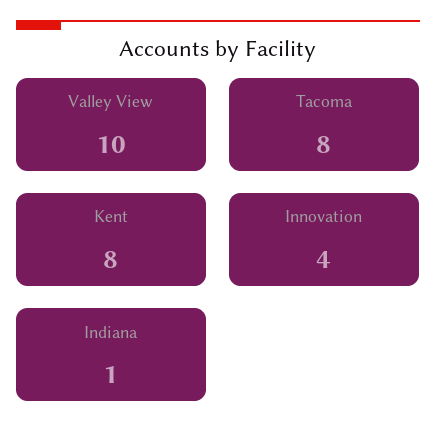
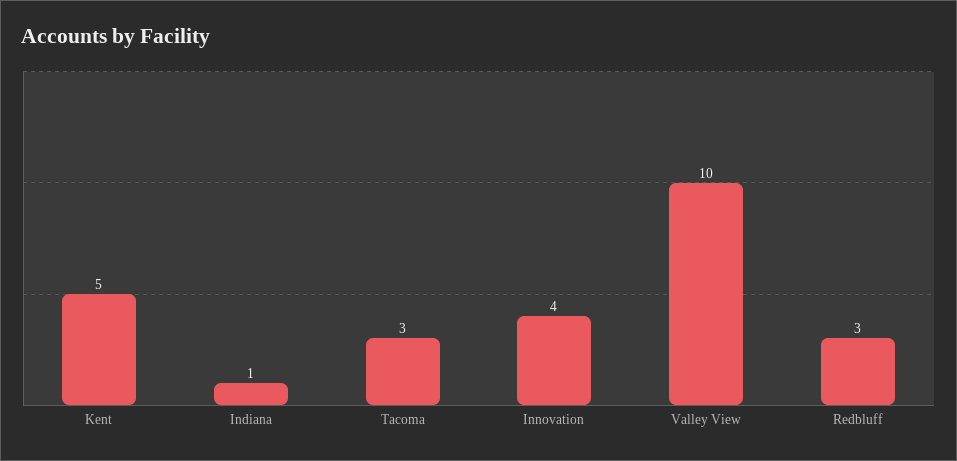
  {
    "Valley View": 10,
-   "Tacoma": 8,
+   "Tacoma": 3,
-   "Kent": 8,
+   "Kent": 5,
    "Innovation": 4,
-   "Indiana": 1
+   "Indiana": 1,
+   "Redbluff": 3
  }

